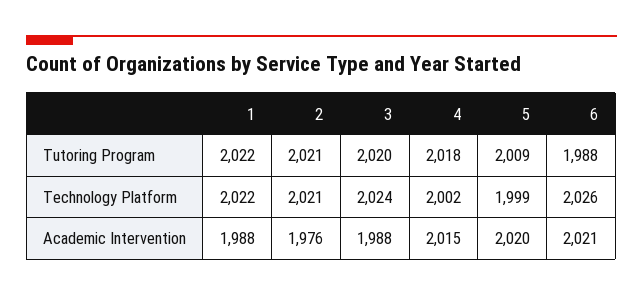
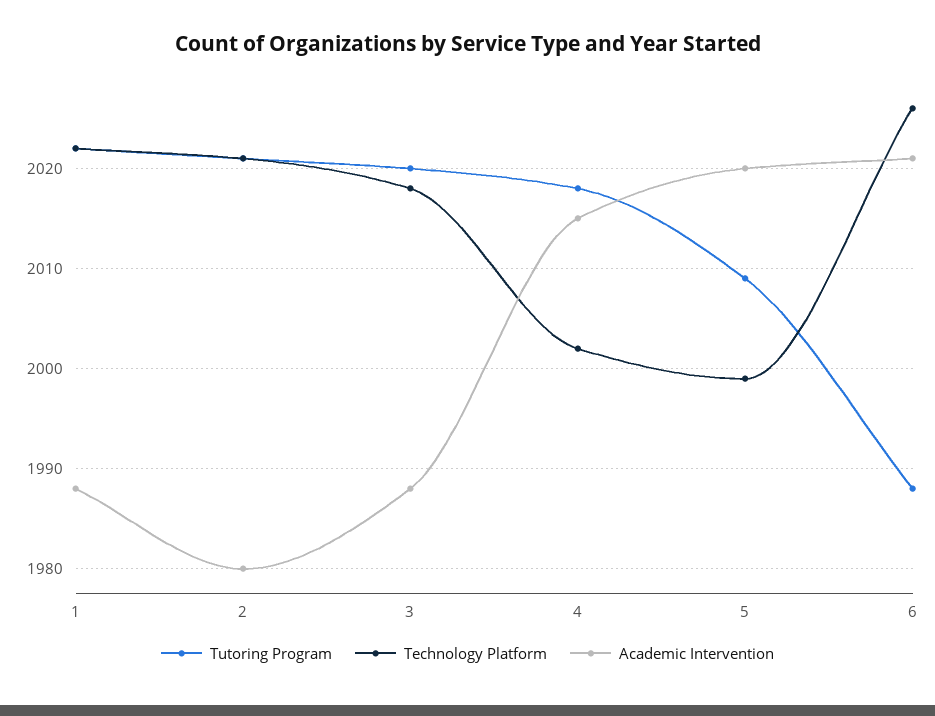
  {
    "Tutoring Program": {
      "1": 2022,
      "2": 2021,
      "3": 2020,
      "4": 2018,
      "5": 2009,
      "6": 1988
    },
    "Technology Platform": {
      "1": 2022,
      "2": 2021,
-     "3": 2024,
+     "3": 2018,
      "4": 2002,
      "5": 1999,
      "6": 2026
    },
    "Academic Intervention": {
      "1": 1988,
-     "2": 1976,
+     "2": 1980,
      "3": 1988,
      "4": 2015,
      "5": 2020,
      "6": 2021
    }
  }

